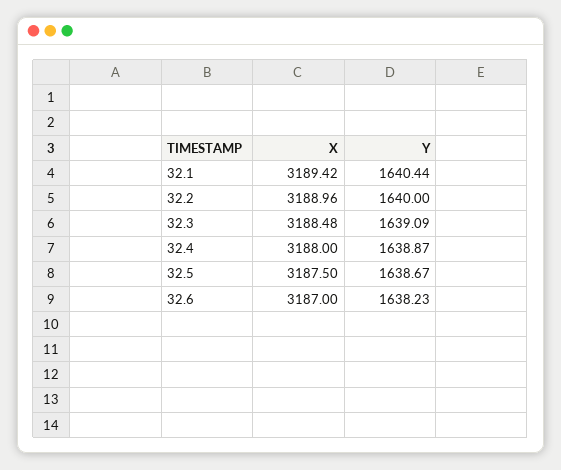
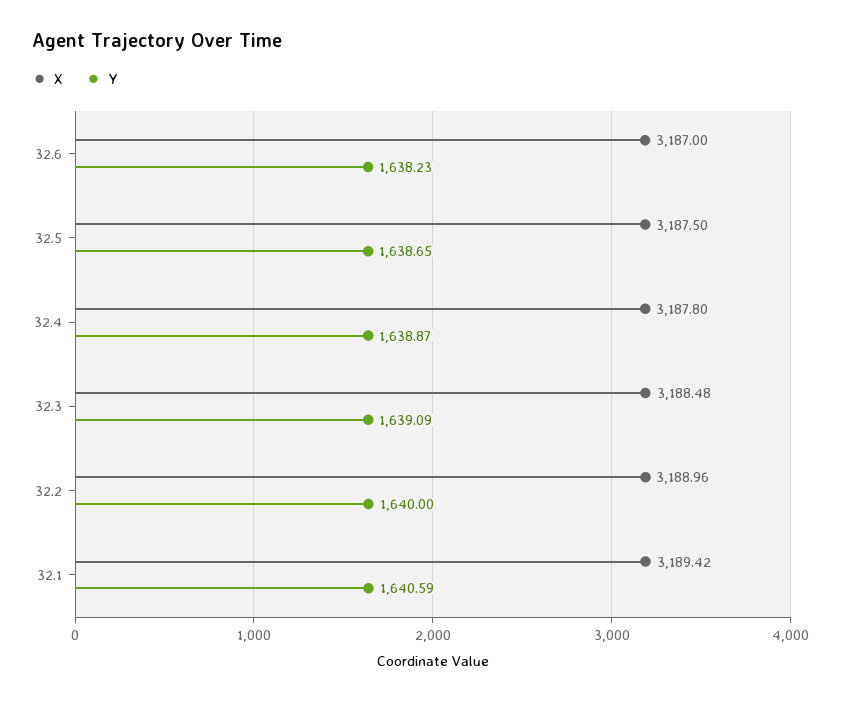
  {
    "X": {
      "32.1": 3189.42,
      "32.2": 3188.96,
      "32.3": 3188.48,
-     "32.4": 3188,
+     "32.4": 3187.8,
      "32.5": 3187.5,
      "32.6": 3187
    },
    "Y": {
-     "32.1": 1640.44,
+     "32.1": 1640.59,
      "32.2": 1640,
      "32.3": 1639.09,
      "32.4": 1638.87,
-     "32.5": 1638.67,
+     "32.5": 1638.65,
      "32.6": 1638.23
    }
  }

